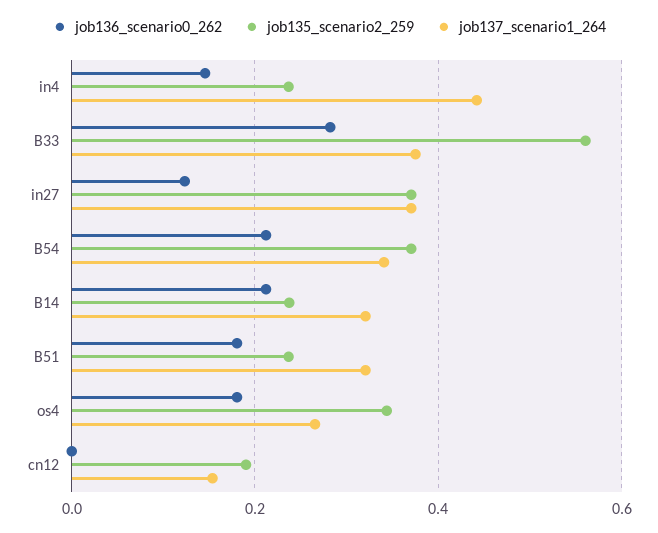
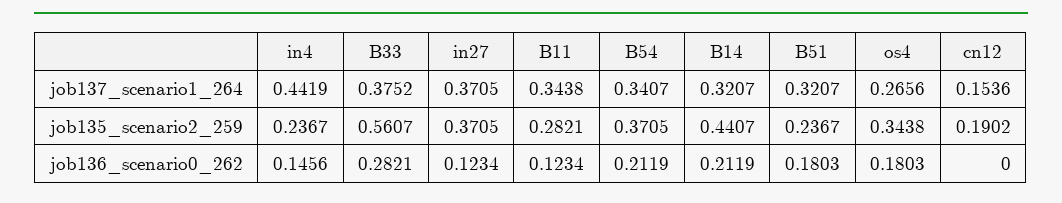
  {
    "job136_scenario0_262": {
      "in4": 0.1456,
      "B33": 0.2821,
      "in27": 0.1234,
      "B54": 0.2119,
      "B14": 0.2119,
      "B51": 0.1803,
      "os4": 0.1803,
-     "cn12": 0
+     "cn12": 0,
+     "B11": 0.1234
    },
    "job135_scenario2_259": {
      "in4": 0.2367,
      "B33": 0.5607,
      "in27": 0.3705,
      "B54": 0.3705,
-     "B14": 0.24,
+     "B14": 0.4407,
      "B51": 0.2367,
      "os4": 0.3438,
-     "cn12": 0.1902
+     "cn12": 0.1902,
+     "B11": 0.2821
    },
    "job137_scenario1_264": {
      "in4": 0.4419,
      "B33": 0.3752,
      "in27": 0.3705,
      "B54": 0.3407,
      "B14": 0.3207,
      "B51": 0.3207,
      "os4": 0.2656,
-     "cn12": 0.1536
+     "cn12": 0.1536,
+     "B11": 0.3438
    }
  }

